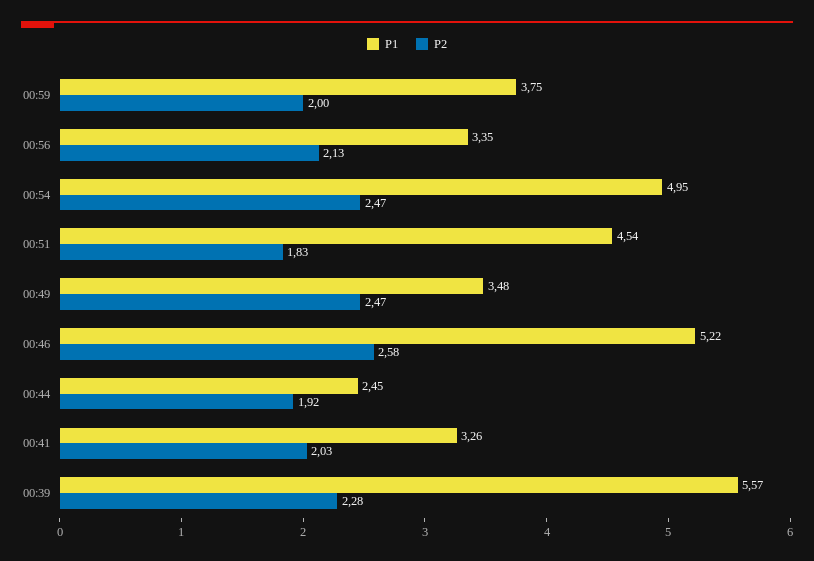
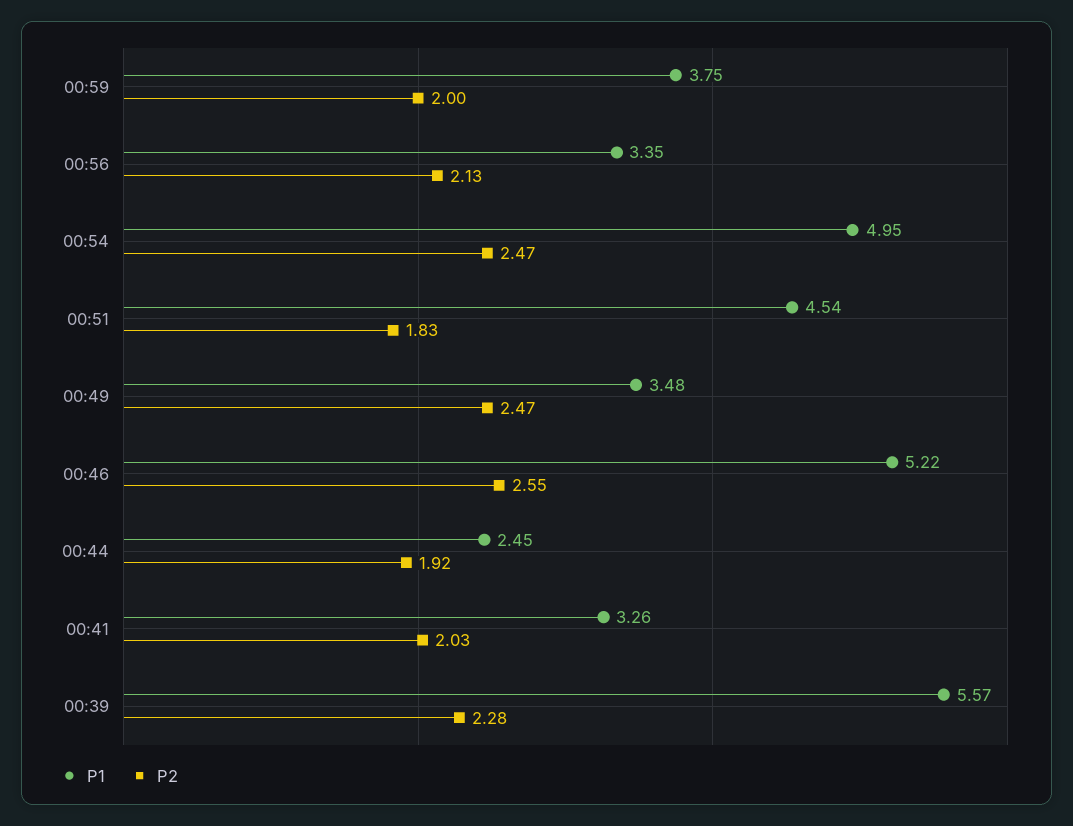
  {
    "P1": {
      "00:59": 3.75,
      "00:56": 3.35,
      "00:54": 4.95,
      "00:51": 4.54,
      "00:49": 3.48,
      "00:46": 5.22,
      "00:44": 2.45,
      "00:41": 3.26,
      "00:39": 5.57
    },
    "P2": {
      "00:59": 2,
      "00:56": 2.13,
      "00:54": 2.47,
      "00:51": 1.83,
      "00:49": 2.47,
-     "00:46": 2.58,
+     "00:46": 2.55,
      "00:44": 1.92,
      "00:41": 2.03,
      "00:39": 2.28
    }
  }

